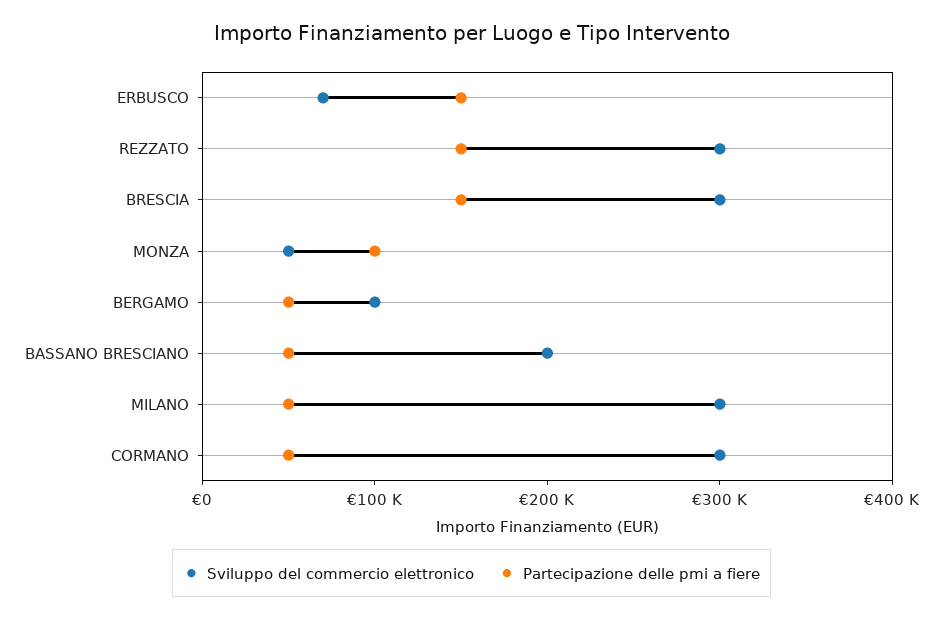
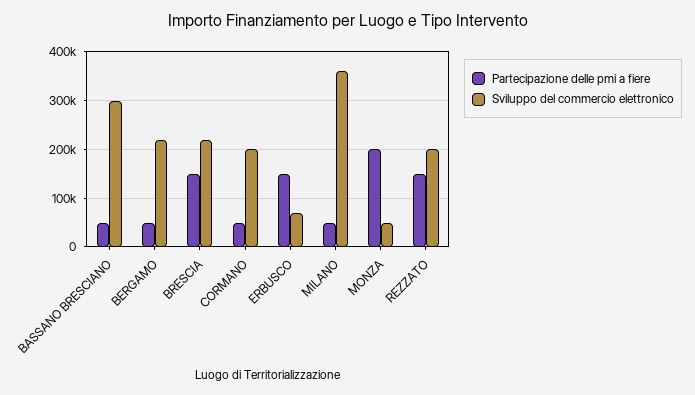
  {
    "Sviluppo del commercio elettronico": {
      "ERBUSCO": 80000,
-     "REZZATO": 300000,
+     "REZZATO": 200000,
-     "BRESCIA": 300000,
+     "BRESCIA": 220000,
      "MONZA": 60000,
-     "BERGAMO": 100000,
+     "BERGAMO": 220000,
-     "BASSANO BRESCIANO": 200000,
+     "BASSANO BRESCIANO": 300000,
-     "MILANO": 300000,
+     "MILANO": 360000,
-     "CORMANO": 300000
+     "CORMANO": 200000
    },
    "Partecipazione delle pmi a fiere": {
      "ERBUSCO": 160000,
      "REZZATO": 160000,
      "BRESCIA": 160000,
-     "MONZA": 100000,
+     "MONZA": 200000,
      "BERGAMO": 60000,
      "BASSANO BRESCIANO": 60000,
      "MILANO": 60000,
      "CORMANO": 60000
    }
  }

